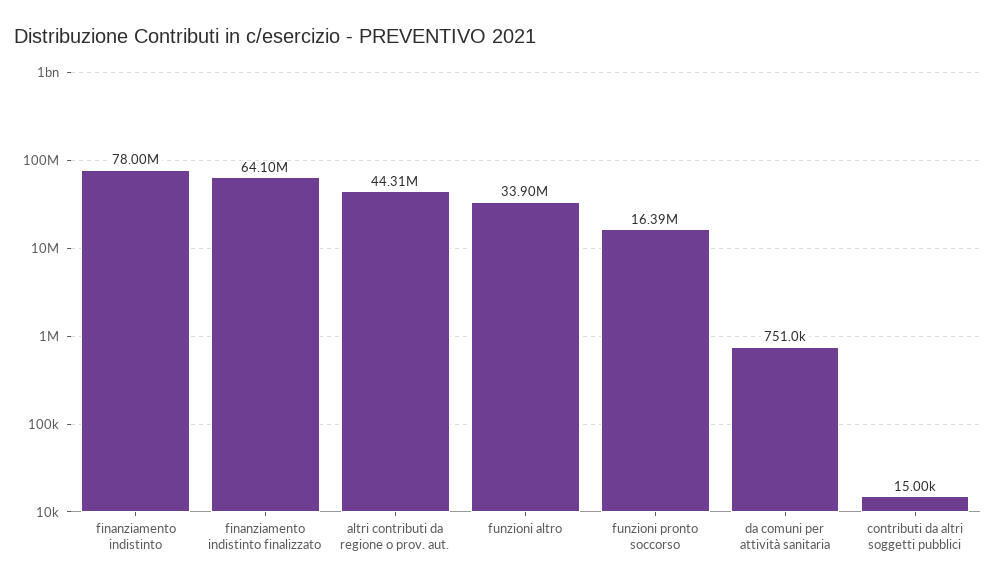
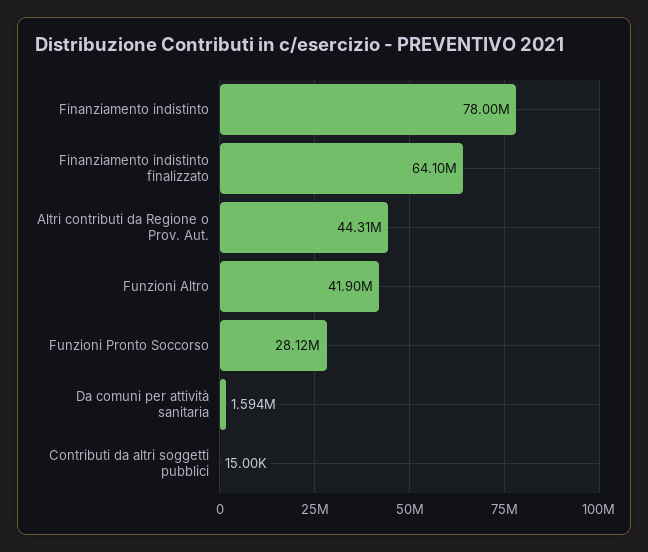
  {
    "finanziamento indistinto": 78000000,
    "finanziamento indistinto finalizzato": 64100000,
    "altri contributi da regione o prov. aut.": 44310000,
-   "funzioni altro": 33900000,
+   "funzioni altro": 41900000,
-   "funzioni pronto soccorso": 16390000,
+   "funzioni pronto soccorso": 28120000,
-   "da comuni per attività sanitaria": 751000,
+   "da comuni per attività sanitaria": 1594000,
    "contributi da altri soggetti pubblici": 15000
  }

